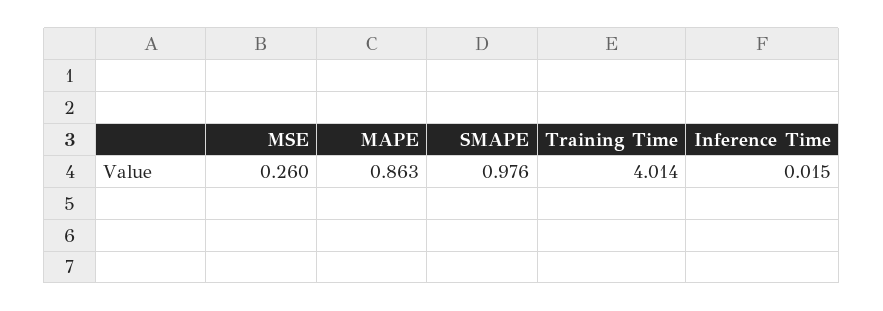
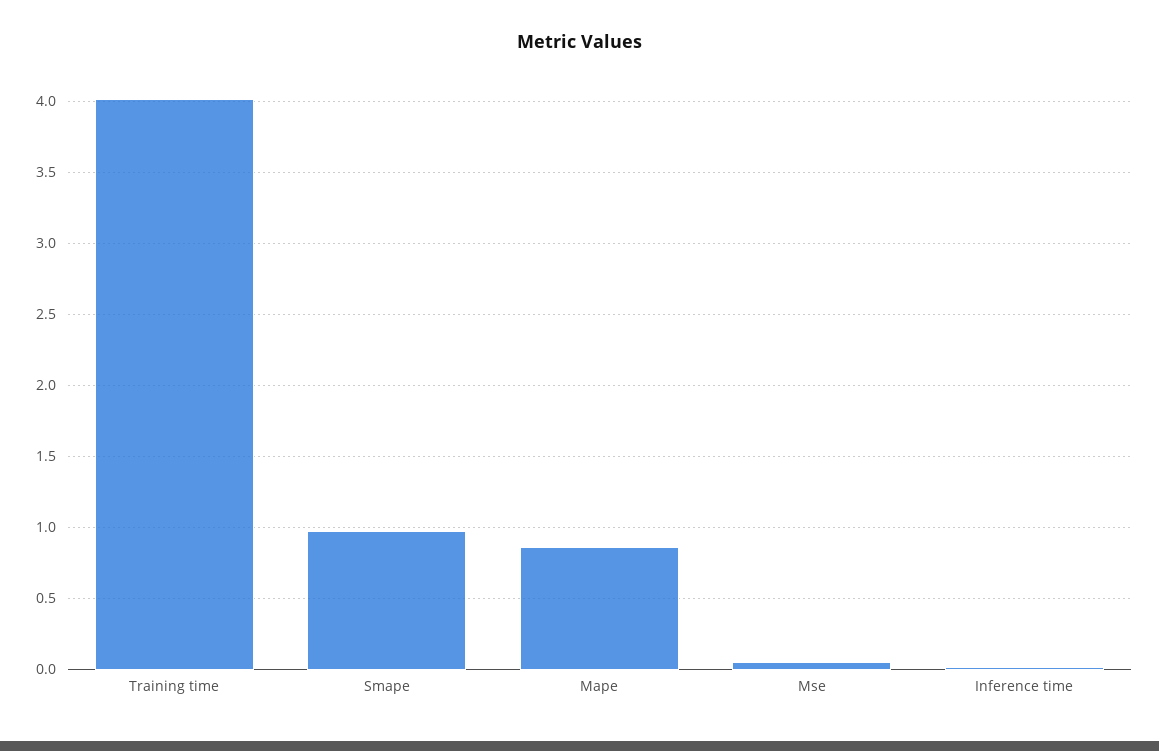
  {
-   "MSE": 0.26,
+   "MSE": 0.05,
    "MAPE": 0.863,
    "SMAPE": 0.976,
    "Training Time": 4.014,
    "Inference Time": 0.015
  }

